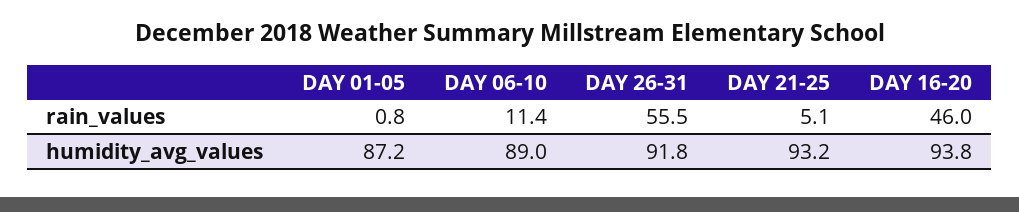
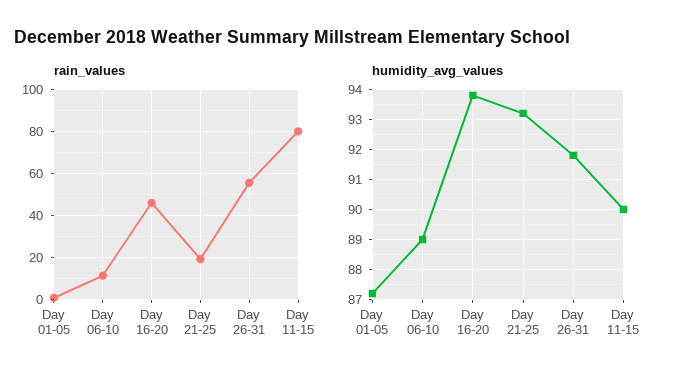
  {
    "rain_values": {
      "DAY 01-05": 0.8,
      "DAY 06-10": 11.4,
      "DAY 26-31": 55.5,
-     "DAY 21-25": 5.1,
+     "DAY 21-25": 20,
-     "DAY 16-20": 46
+     "DAY 16-20": 46,
+     "Day 11-15": 80
    },
    "humidity_avg_values": {
      "DAY 01-05": 87.2,
      "DAY 06-10": 89,
      "DAY 26-31": 91.8,
      "DAY 21-25": 93.2,
-     "DAY 16-20": 93.8
+     "DAY 16-20": 93.8,
+     "Day 11-15": 90
    }
  }

